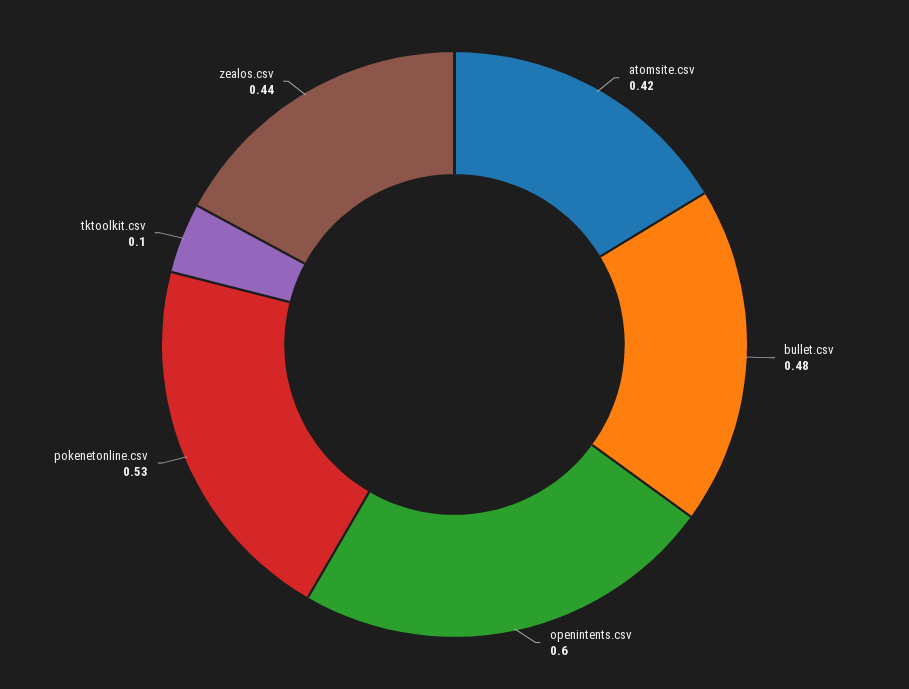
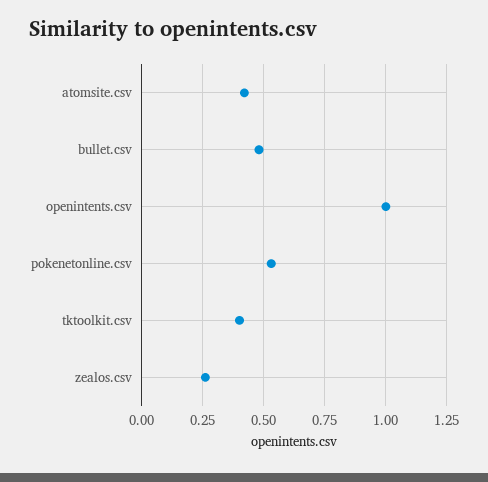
  {
    "atomsite.csv": 0.42,
    "bullet.csv": 0.48,
-   "openintents.csv": 0.6,
+   "openintents.csv": 1,
    "pokenetonline.csv": 0.53,
-   "tktoolkit.csv": 0.1,
+   "tktoolkit.csv": 0.4,
-   "zealos.csv": 0.44
+   "zealos.csv": 0.25
  }

